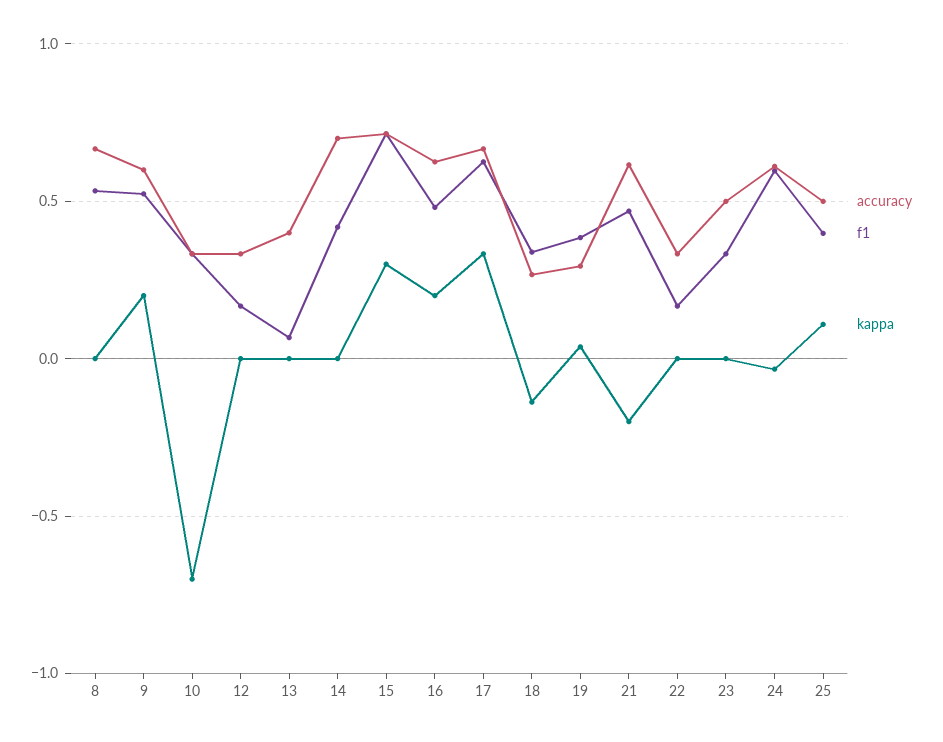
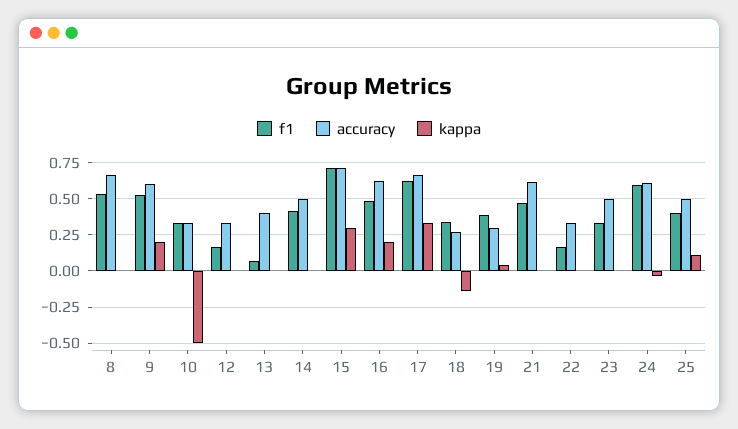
  {
    "accuracy": {
      "8": 0.65,
      "9": 0.6,
      "10": 0.35,
      "12": 0.35,
      "13": 0.4,
-     "14": 0.7,
+     "14": 0.5,
      "15": 0.7,
      "16": 0.65,
      "17": 0.65,
      "18": 0.25,
      "19": 0.3,
      "21": 0.6,
      "22": 0.35,
      "23": 0.5,
      "24": 0.6,
      "25": 0.5
    },
    "f1": {
      "8": 0.55,
      "9": 0.5,
      "10": 0.35,
      "12": 0.15,
      "13": 0.05,
      "14": 0.4,
      "15": 0.7,
      "16": 0.5,
      "17": 0.65,
      "18": 0.35,
      "19": 0.4,
      "21": 0.45,
      "22": 0.15,
      "23": 0.35,
      "24": 0.6,
      "25": 0.4
    },
    "kappa": {
      "8": 0,
      "9": 0.2,
-     "10": -0.7,
+     "10": -0.5,
      "12": 0,
      "13": 0,
      "14": 0,
      "15": 0.3,
      "16": 0.2,
      "17": 0.35,
      "18": -0.15,
      "19": 0.05,
-     "21": -0.2,
+     "21": 0,
      "22": 0,
      "23": 0,
      "24": -0.05,
      "25": 0.1
    }
  }

